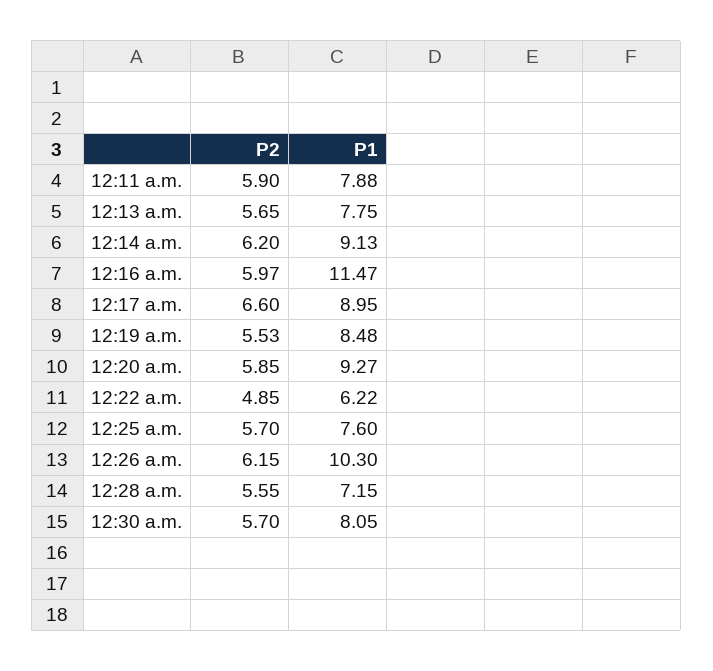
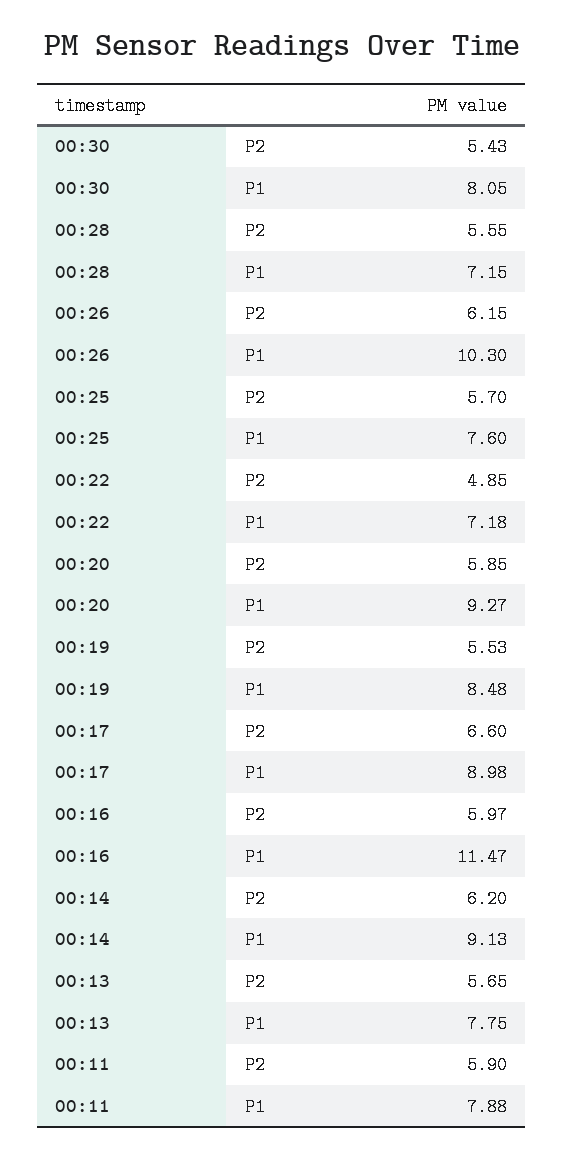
  {
    "P2": {
      "12:11 a.m.": 5.9,
      "12:13 a.m.": 5.65,
      "12:14 a.m.": 6.2,
      "12:16 a.m.": 5.97,
      "12:17 a.m.": 6.6,
      "12:19 a.m.": 5.53,
      "12:20 a.m.": 5.85,
      "12:22 a.m.": 4.85,
      "12:25 a.m.": 5.7,
      "12:26 a.m.": 6.15,
      "12:28 a.m.": 5.55,
-     "12:30 a.m.": 5.7
+     "12:30 a.m.": 5.43
    },
    "P1": {
      "12:11 a.m.": 7.88,
      "12:13 a.m.": 7.75,
      "12:14 a.m.": 9.13,
      "12:16 a.m.": 11.47,
-     "12:17 a.m.": 8.95,
+     "12:17 a.m.": 8.98,
      "12:19 a.m.": 8.48,
      "12:20 a.m.": 9.27,
-     "12:22 a.m.": 6.22,
+     "12:22 a.m.": 7.18,
      "12:25 a.m.": 7.6,
      "12:26 a.m.": 10.3,
      "12:28 a.m.": 7.15,
      "12:30 a.m.": 8.05
    }
  }

